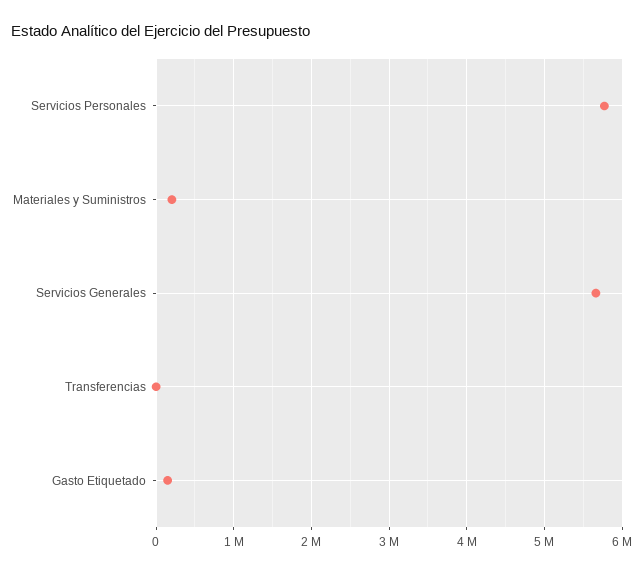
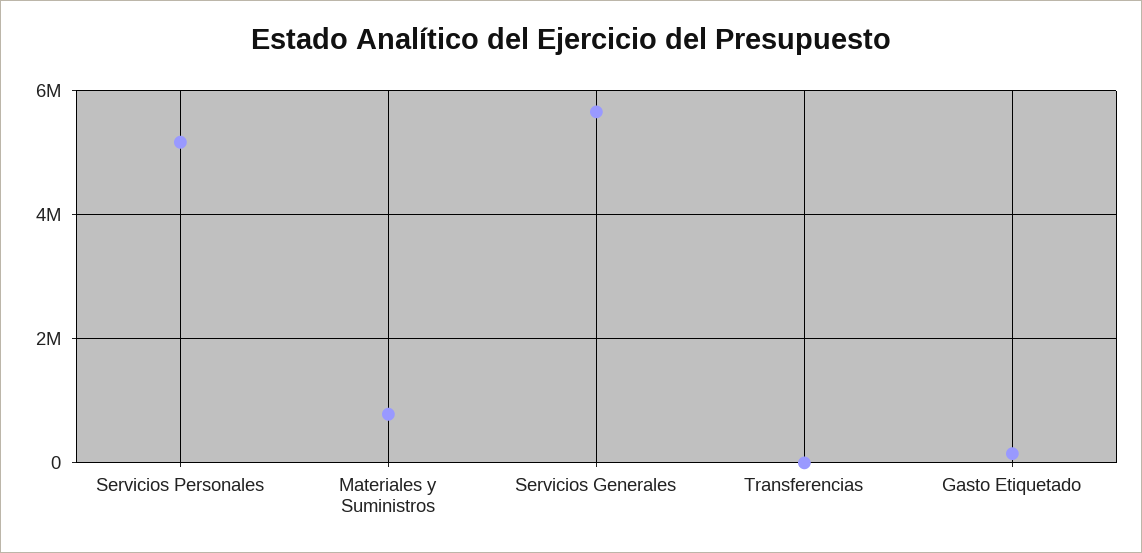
  {
-   "Servicios Personales": 5800000,
+   "Servicios Personales": 5200000,
-   "Materiales y Suministros": 200000,
+   "Materiales y Suministros": 800000,
    "Servicios Generales": 5700000,
    "Transferencias": 0,
    "Gasto Etiquetado": 100000
  }

